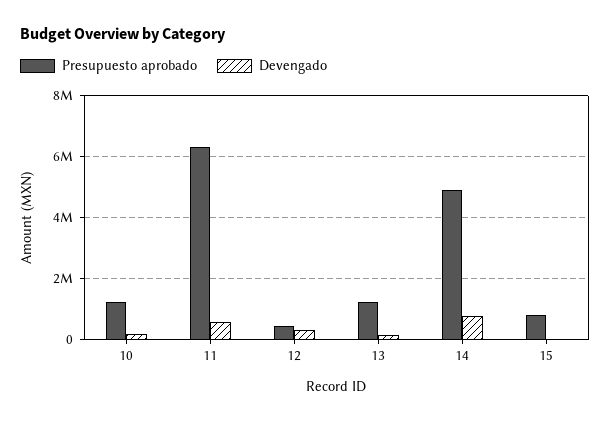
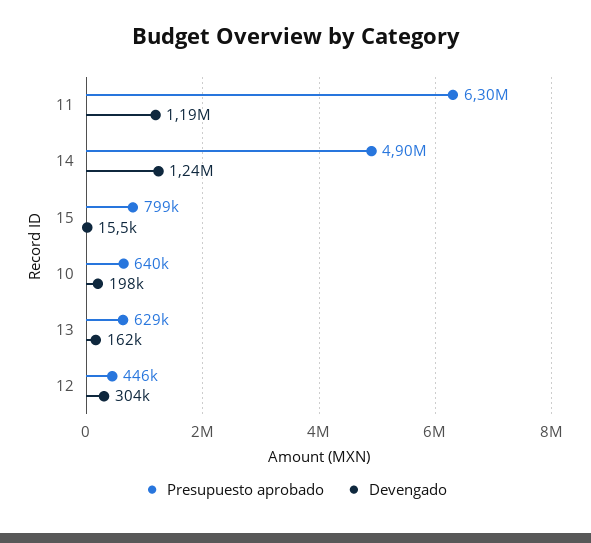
  {
    "Presupuesto aprobado": {
-     "10": 1200000,
+     "10": 640000,
      "11": 6300000,
      "12": 446000,
-     "13": 1200000,
+     "13": 629000,
      "14": 4900000,
      "15": 799000
    },
    "Devengado": {
      "10": 198000,
-     "11": 600000,
+     "11": 1190000,
      "12": 304000,
      "13": 162000,
-     "14": 800000,
+     "14": 1240000,
      "15": 15500
    }
  }

